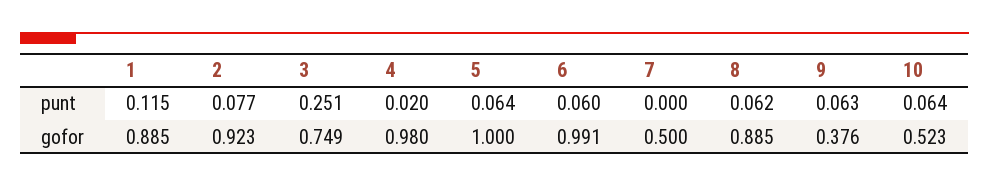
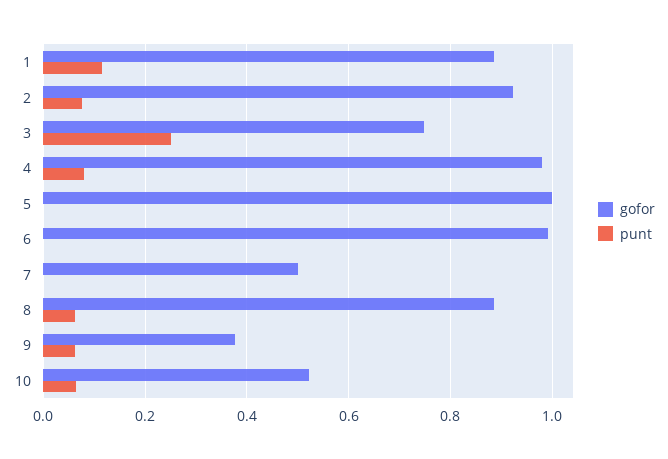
  {
    "punt": {
      "1": 0.115,
      "2": 0.077,
      "3": 0.251,
-     "4": 0.02,
+     "4": 0.08,
-     "5": 0.064,
+     "5": 0,
-     "6": 0.06,
+     "6": 0,
      "7": 0,
      "8": 0.062,
      "9": 0.063,
      "10": 0.064
    },
    "gofor": {
      "1": 0.885,
      "2": 0.923,
      "3": 0.749,
      "4": 0.98,
      "5": 1,
      "6": 0.991,
      "7": 0.5,
      "8": 0.885,
      "9": 0.376,
      "10": 0.523
    }
  }

